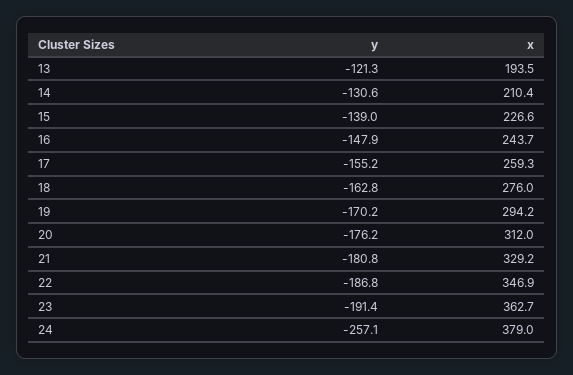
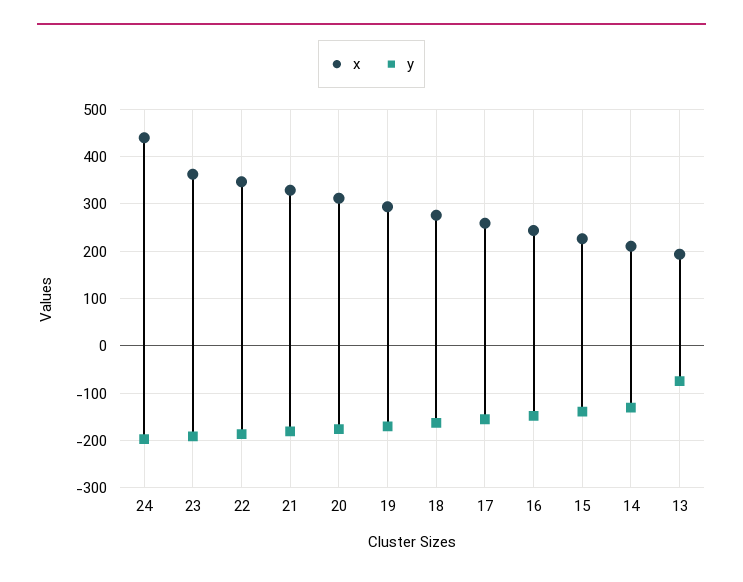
  {
    "y": {
-     "13": -121.3,
+     "13": -80,
      "14": -130.6,
      "15": -139,
      "16": -147.9,
      "17": -155.2,
      "18": -162.8,
      "19": -170.2,
      "20": -176.2,
      "21": -180.8,
      "22": -186.8,
      "23": -191.4,
-     "24": -257.1
+     "24": -200
    },
    "x": {
      "13": 193.5,
      "14": 210.4,
      "15": 226.6,
      "16": 243.7,
      "17": 259.3,
      "18": 276,
      "19": 294.2,
      "20": 312,
      "21": 329.2,
      "22": 346.9,
      "23": 362.7,
-     "24": 379
+     "24": 440
    }
  }

